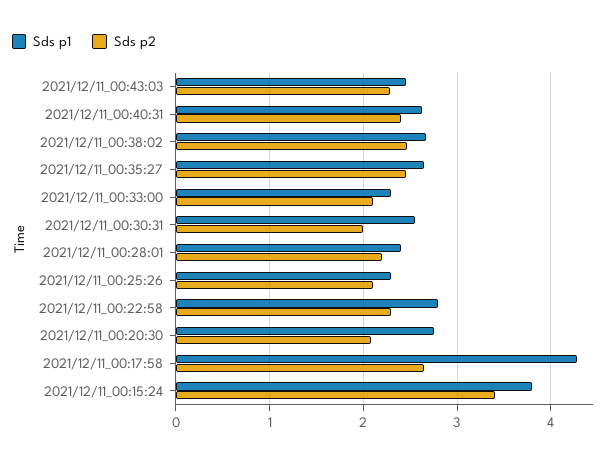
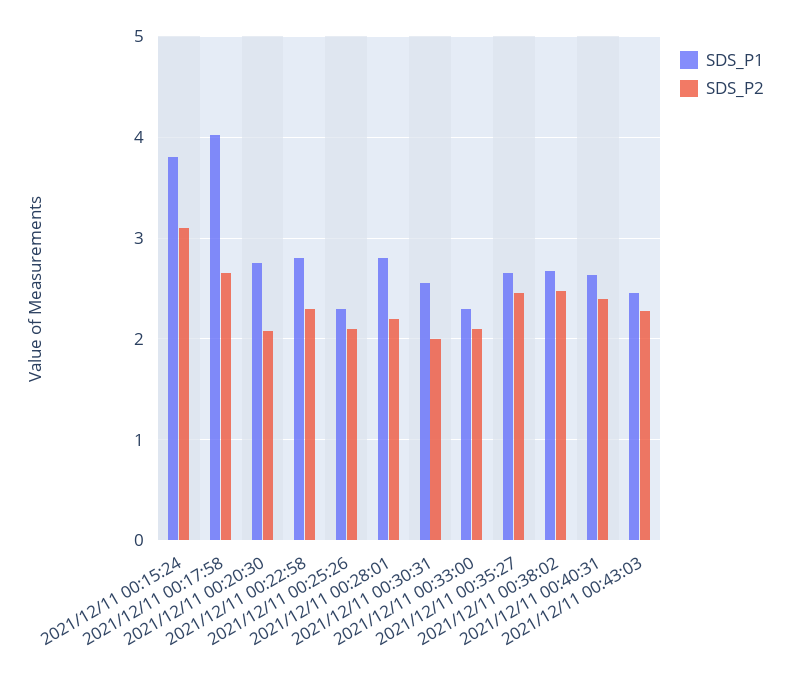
  {
    "Sds p1": {
      "2021/12/11_00:43:03": 2.5,
      "2021/12/11_00:40:31": 2.6,
      "2021/12/11_00:38:02": 2.7,
      "2021/12/11_00:35:27": 2.7,
      "2021/12/11_00:33:00": 2.3,
      "2021/12/11_00:30:31": 2.6,
-     "2021/12/11_00:28:01": 2.4,
+     "2021/12/11_00:28:01": 2.8,
      "2021/12/11_00:25:26": 2.3,
      "2021/12/11_00:22:58": 2.8,
      "2021/12/11_00:20:30": 2.8,
-     "2021/12/11_00:17:58": 4.3,
+     "2021/12/11_00:17:58": 4,
      "2021/12/11_00:15:24": 3.8
    },
    "Sds p2": {
      "2021/12/11_00:43:03": 2.3,
      "2021/12/11_00:40:31": 2.4,
      "2021/12/11_00:38:02": 2.5,
      "2021/12/11_00:35:27": 2.5,
      "2021/12/11_00:33:00": 2.1,
      "2021/12/11_00:30:31": 2,
      "2021/12/11_00:28:01": 2.2,
      "2021/12/11_00:25:26": 2.1,
      "2021/12/11_00:22:58": 2.3,
      "2021/12/11_00:20:30": 2.1,
      "2021/12/11_00:17:58": 2.7,
-     "2021/12/11_00:15:24": 3.4
+     "2021/12/11_00:15:24": 3.1
    }
  }

